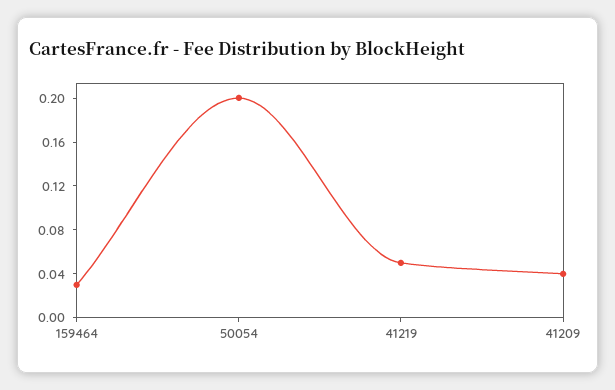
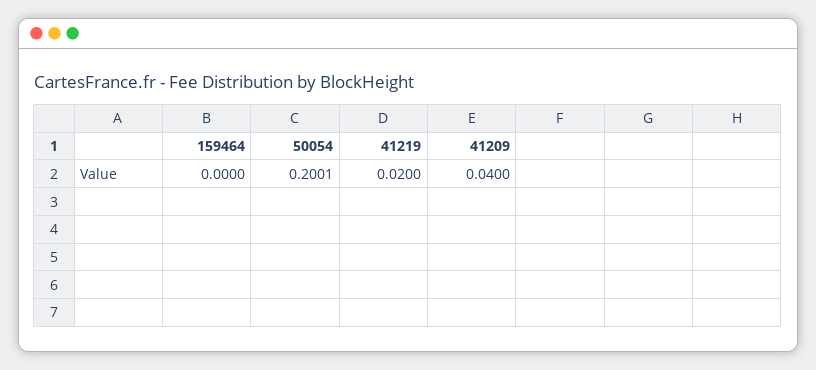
  {
-   "159464": 0.03,
+   "159464": 0,
    "50054": 0.2001,
-   "41219": 0.05,
+   "41219": 0.02,
    "41209": 0.04
  }

